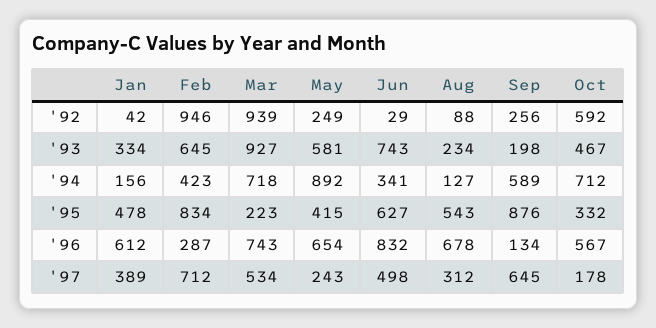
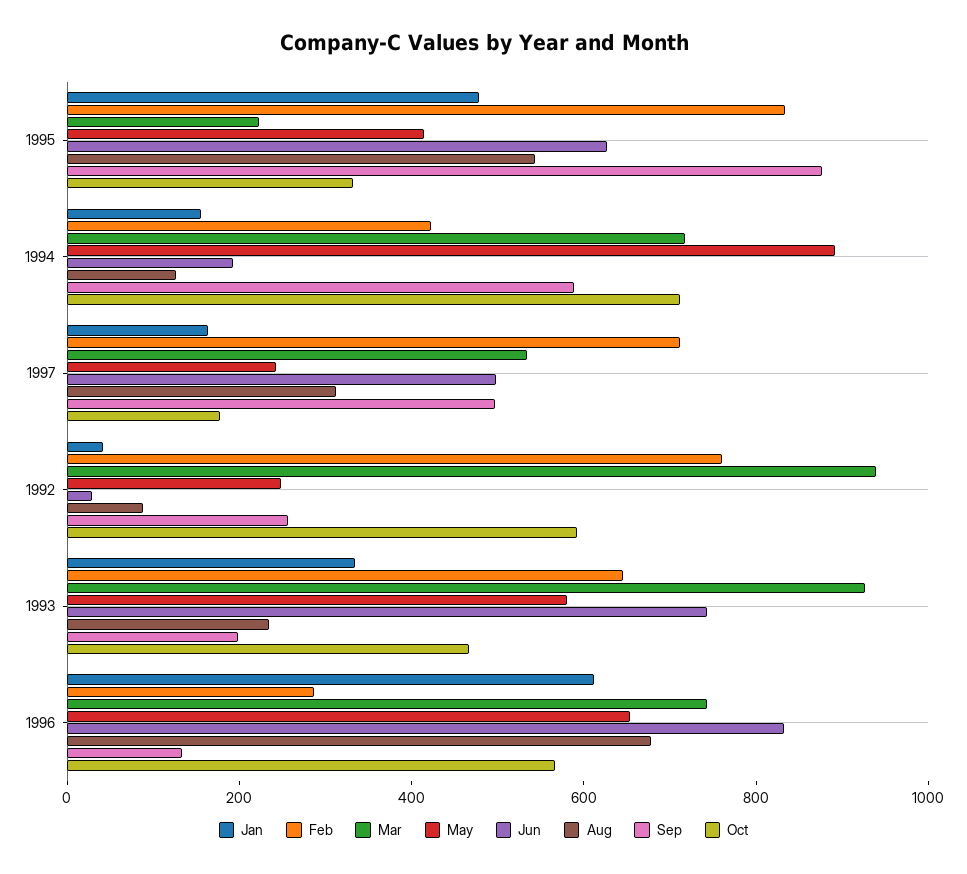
  {
    "Jan": {
      "'92": 42,
      "'93": 334,
      "'94": 156,
      "'95": 478,
      "'96": 612,
-     "'97": 389
+     "'97": 150
    },
    "Feb": {
-     "'92": 946,
+     "'92": 750,
      "'93": 645,
      "'94": 423,
      "'95": 834,
      "'96": 287,
      "'97": 712
    },
    "Mar": {
      "'92": 939,
      "'93": 927,
      "'94": 718,
      "'95": 223,
      "'96": 743,
      "'97": 534
    },
    "May": {
      "'92": 249,
      "'93": 581,
      "'94": 892,
      "'95": 415,
      "'96": 654,
      "'97": 243
    },
    "Jun": {
      "'92": 29,
      "'93": 743,
-     "'94": 341,
+     "'94": 200,
      "'95": 627,
      "'96": 832,
      "'97": 498
    },
    "Aug": {
      "'92": 88,
      "'93": 234,
      "'94": 127,
      "'95": 543,
      "'96": 678,
      "'97": 312
    },
    "Sep": {
      "'92": 256,
      "'93": 198,
      "'94": 589,
      "'95": 876,
      "'96": 134,
-     "'97": 645
+     "'97": 500
    },
    "Oct": {
      "'92": 592,
      "'93": 467,
      "'94": 712,
      "'95": 332,
      "'96": 567,
      "'97": 178
    }
  }

